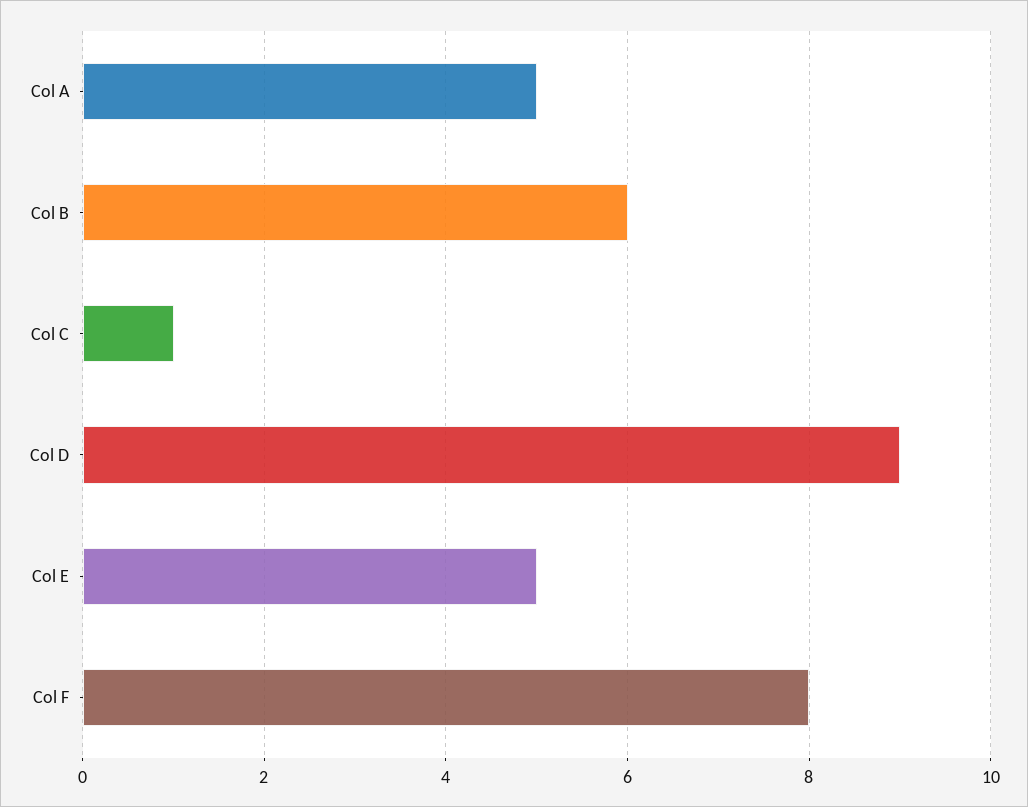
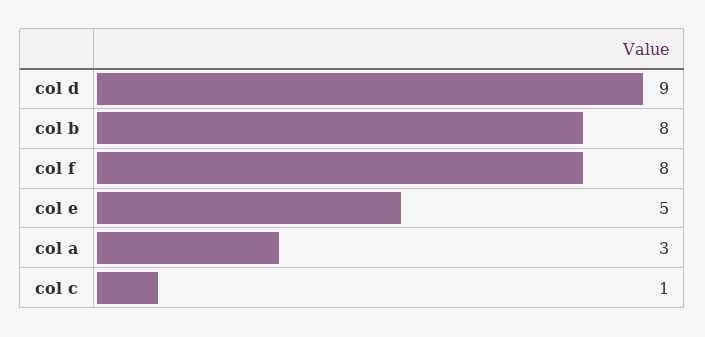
  {
-   "Col A": 5,
+   "Col A": 3,
-   "Col B": 6,
+   "Col B": 8,
    "Col C": 1,
    "Col D": 9,
    "Col E": 5,
    "Col F": 8
  }

